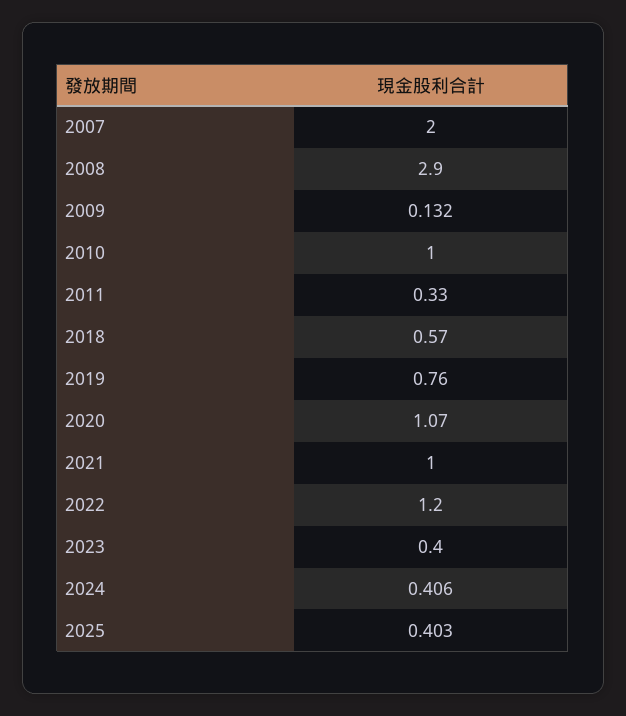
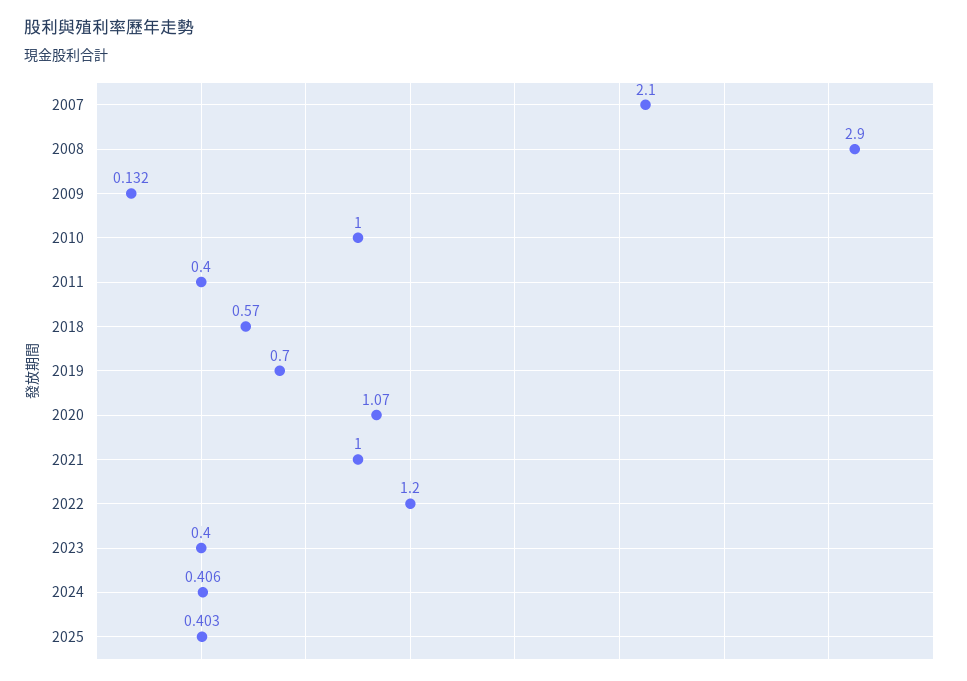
  {
-   "2007": 2,
+   "2007": 2.1,
    "2008": 2.9,
    "2009": 0.132,
    "2010": 1,
-   "2011": 0.33,
+   "2011": 0.4,
    "2018": 0.57,
-   "2019": 0.76,
+   "2019": 0.7,
    "2020": 1.07,
    "2021": 1,
    "2022": 1.2,
    "2023": 0.4,
    "2024": 0.406,
    "2025": 0.403
  }

